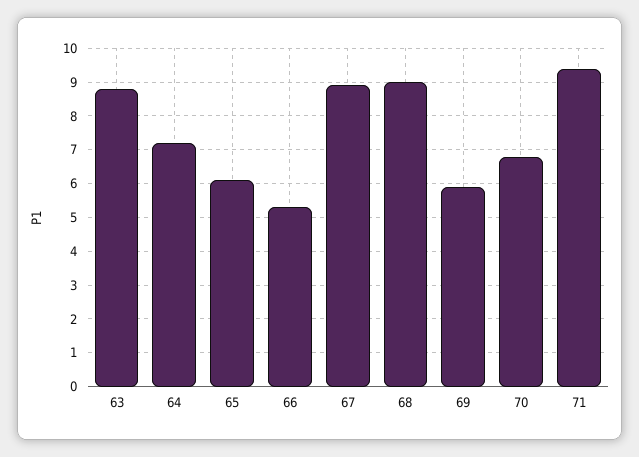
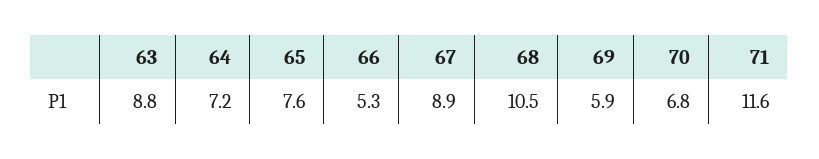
  {
    "63": 8.8,
    "64": 7.2,
-   "65": 6,
+   "65": 7.6,
    "66": 5.3,
    "67": 8.9,
-   "68": 9,
+   "68": 10.5,
    "69": 5.9,
    "70": 6.8,
-   "71": 9.5
+   "71": 11.6
  }

